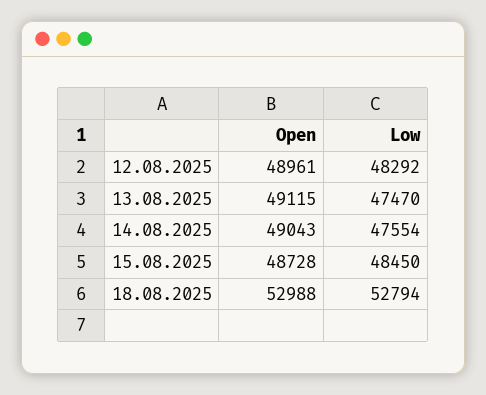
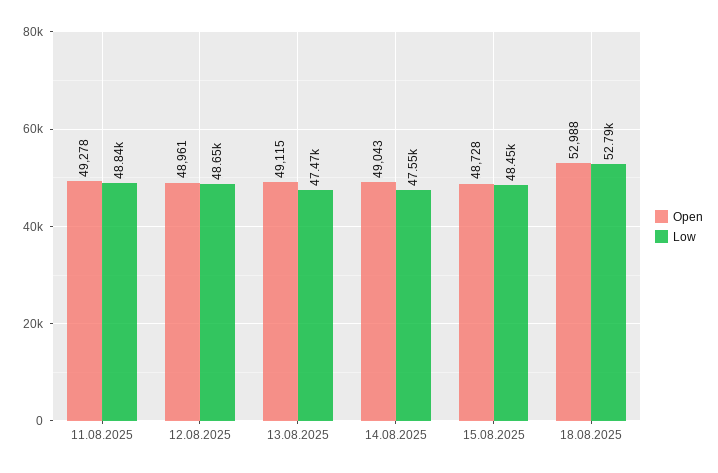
  {
    "Open": {
      "12.08.2025": 48961,
      "13.08.2025": 49115,
      "14.08.2025": 49043,
      "15.08.2025": 48728,
-     "18.08.2025": 52988
+     "18.08.2025": 52988,
+     "11.08.2025": 49278
    },
    "Low": {
-     "12.08.2025": 48292,
+     "12.08.2025": 48650,
      "13.08.2025": 47470,
      "14.08.2025": 47554,
      "15.08.2025": 48450,
-     "18.08.2025": 52794
+     "18.08.2025": 52794,
+     "11.08.2025": 48840
    }
  }

